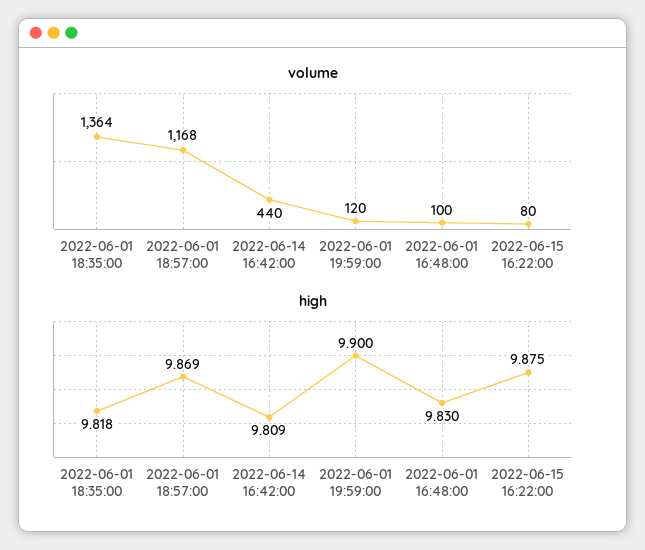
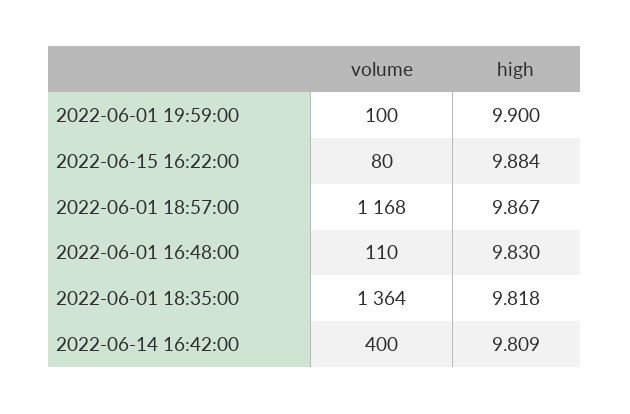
  {
    "volume": {
      "2022-06-01 18:35:00": 1364,
      "2022-06-01 18:57:00": 1168,
-     "2022-06-14 16:42:00": 440,
+     "2022-06-14 16:42:00": 400,
-     "2022-06-01 19:59:00": 120,
+     "2022-06-01 19:59:00": 100,
-     "2022-06-01 16:48:00": 100,
+     "2022-06-01 16:48:00": 110,
      "2022-06-15 16:22:00": 80
    },
    "high": {
      "2022-06-01 18:35:00": 9.818,
-     "2022-06-01 18:57:00": 9.869,
+     "2022-06-01 18:57:00": 9.867,
      "2022-06-14 16:42:00": 9.809,
      "2022-06-01 19:59:00": 9.9,
      "2022-06-01 16:48:00": 9.83,
-     "2022-06-15 16:22:00": 9.875
+     "2022-06-15 16:22:00": 9.884
    }
  }

